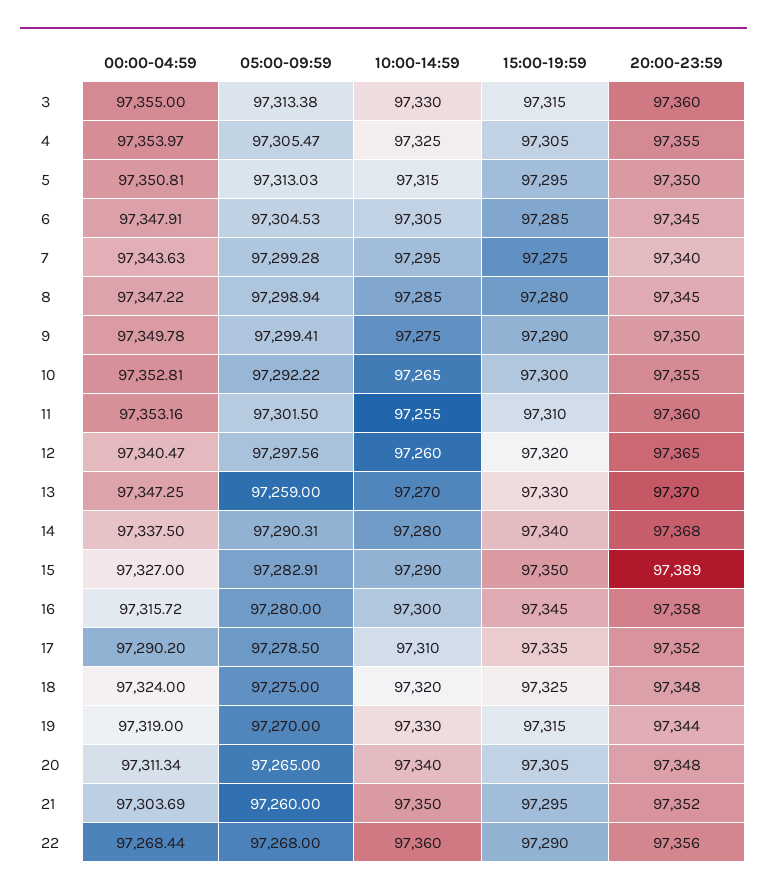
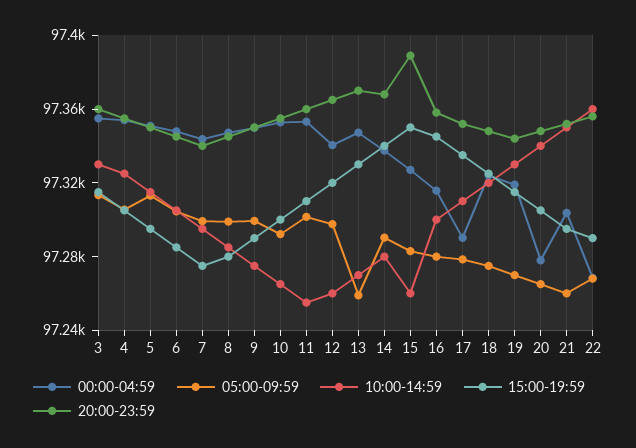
  {
    "00:00-04:59": {
      "3": 97355,
      "4": 97353.97,
      "5": 97350.81,
      "6": 97347.91,
      "7": 97343.63,
      "8": 97347.22,
      "9": 97349.78,
      "10": 97352.81,
      "11": 97353.16,
      "12": 97340.47,
      "13": 97347.25,
      "14": 97337.5,
      "15": 97327,
      "16": 97315.72,
      "17": 97290.2,
      "18": 97324,
      "19": 97319,
-     "20": 97311.34,
+     "20": 97280,
      "21": 97303.69,
      "22": 97268.44
    },
    "05:00-09:59": {
      "3": 97313.38,
      "4": 97305.47,
      "5": 97313.03,
      "6": 97304.53,
      "7": 97299.28,
      "8": 97298.94,
      "9": 97299.41,
      "10": 97292.22,
      "11": 97301.5,
      "12": 97297.56,
      "13": 97259,
      "14": 97290.31,
      "15": 97282.91,
      "16": 97280,
      "17": 97278.5,
      "18": 97275,
      "19": 97270,
      "20": 97265,
      "21": 97260,
      "22": 97268
    },
    "10:00-14:59": {
      "3": 97330,
      "4": 97325,
      "5": 97315,
      "6": 97305,
      "7": 97295,
      "8": 97285,
      "9": 97275,
      "10": 97265,
      "11": 97255,
      "12": 97260,
      "13": 97270,
      "14": 97280,
-     "15": 97290,
+     "15": 97260,
      "16": 97300,
      "17": 97310,
      "18": 97320,
      "19": 97330,
      "20": 97340,
      "21": 97350,
      "22": 97360
    },
    "15:00-19:59": {
      "3": 97315,
      "4": 97305,
      "5": 97295,
      "6": 97285,
      "7": 97275,
      "8": 97280,
      "9": 97290,
      "10": 97300,
      "11": 97310,
      "12": 97320,
      "13": 97330,
      "14": 97340,
      "15": 97350,
      "16": 97345,
      "17": 97335,
      "18": 97325,
      "19": 97315,
      "20": 97305,
      "21": 97295,
      "22": 97290
    },
    "20:00-23:59": {
      "3": 97360,
      "4": 97355,
      "5": 97350,
      "6": 97345,
      "7": 97340,
      "8": 97345,
      "9": 97350,
      "10": 97355,
      "11": 97360,
      "12": 97365,
      "13": 97370,
      "14": 97368,
      "15": 97389,
      "16": 97358,
      "17": 97352,
      "18": 97348,
      "19": 97344,
      "20": 97348,
      "21": 97352,
      "22": 97356
    }
  }

